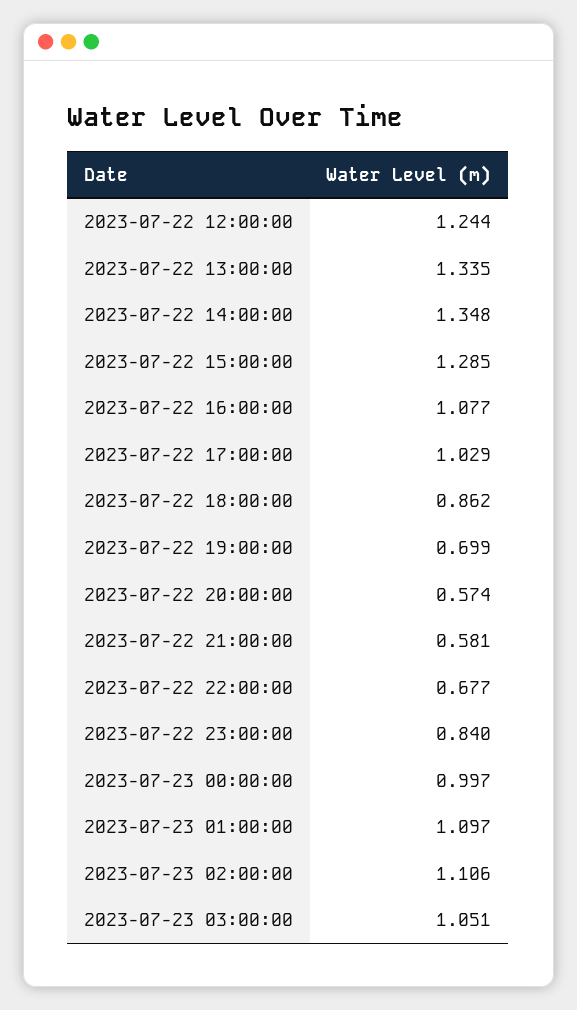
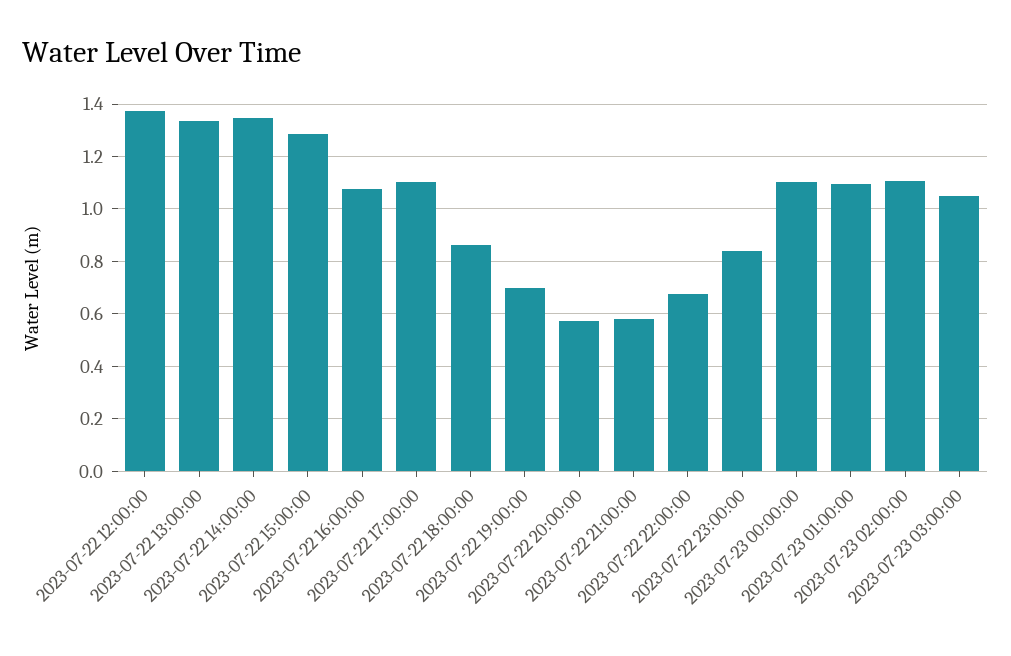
  {
-   "2023-07-22 12:00:00": 1.244,
+   "2023-07-22 12:00:00": 1.375,
    "2023-07-22 13:00:00": 1.335,
    "2023-07-22 14:00:00": 1.348,
    "2023-07-22 15:00:00": 1.285,
    "2023-07-22 16:00:00": 1.077,
-   "2023-07-22 17:00:00": 1.029,
+   "2023-07-22 17:00:00": 1.1,
    "2023-07-22 18:00:00": 0.862,
    "2023-07-22 19:00:00": 0.699,
    "2023-07-22 20:00:00": 0.574,
    "2023-07-22 21:00:00": 0.581,
    "2023-07-22 22:00:00": 0.677,
    "2023-07-22 23:00:00": 0.84,
-   "2023-07-23 00:00:00": 0.997,
+   "2023-07-23 00:00:00": 1.1,
    "2023-07-23 01:00:00": 1.097,
    "2023-07-23 02:00:00": 1.106,
    "2023-07-23 03:00:00": 1.051
  }

